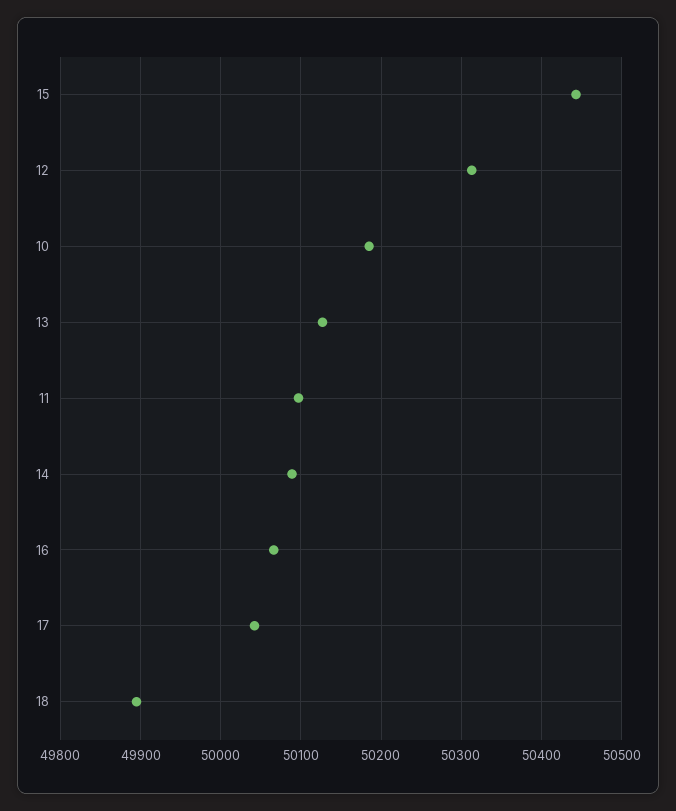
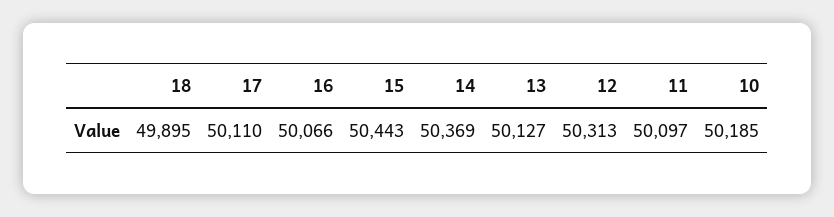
  {
    "15": 50443,
    "12": 50313,
    "10": 50185,
    "13": 50127,
    "11": 50097,
-   "14": 50090,
+   "14": 50369,
    "16": 50066,
-   "17": 50040,
+   "17": 50110,
    "18": 49895
  }

